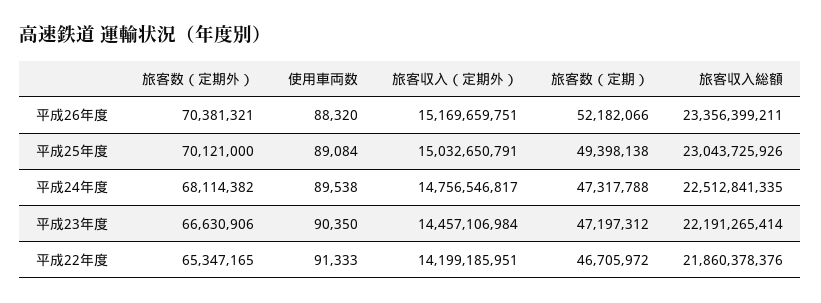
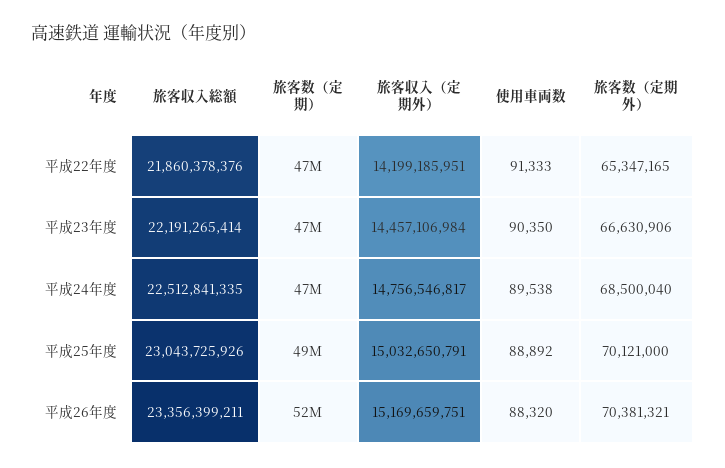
  {
    "旅客数（定期外）": {
      "平成26年度": 70381321,
      "平成25年度": 70121000,
-     "平成24年度": 68114382,
+     "平成24年度": 68500040,
      "平成23年度": 66630906,
      "平成22年度": 65347165
    },
    "使用車両数": {
      "平成26年度": 88320,
-     "平成25年度": 89084,
+     "平成25年度": 88892,
      "平成24年度": 89538,
      "平成23年度": 90350,
      "平成22年度": 91333
    },
    "旅客収入（定期外）": {
      "平成26年度": 15169659751,
      "平成25年度": 15032650791,
      "平成24年度": 14756546817,
      "平成23年度": 14457106984,
      "平成22年度": 14199185951
    },
    "旅客数（定期）": {
      "平成26年度": 52182066,
      "平成25年度": 49398138,
      "平成24年度": 47317788,
      "平成23年度": 47197312,
      "平成22年度": 46705972
    },
    "旅客収入総額": {
      "平成26年度": 23356399211,
      "平成25年度": 23043725926,
      "平成24年度": 22512841335,
      "平成23年度": 22191265414,
      "平成22年度": 21860378376
    }
  }

